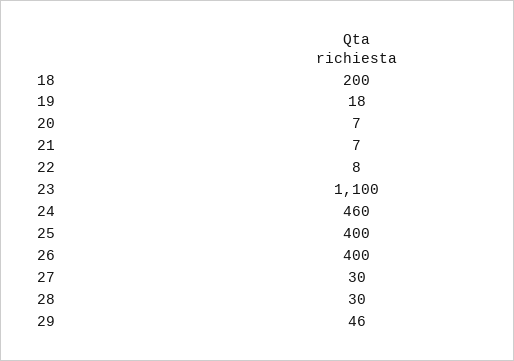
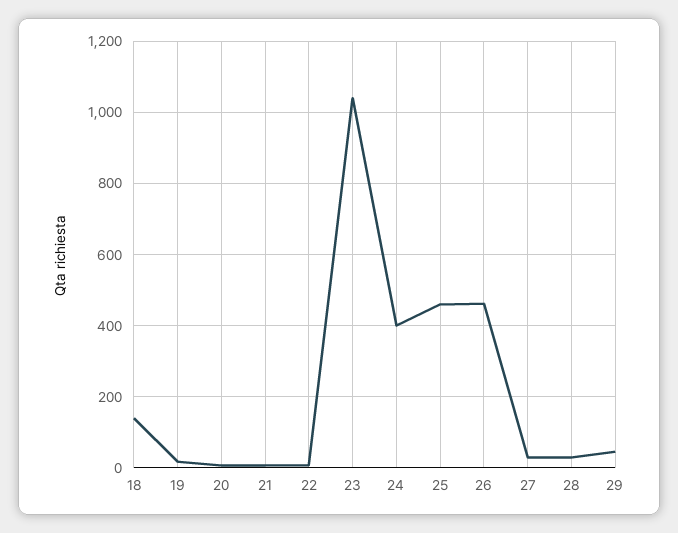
  {
-   "18": 200,
+   "18": 140,
    "19": 18,
    "20": 7,
    "21": 7,
    "22": 8,
-   "23": 1100,
+   "23": 1040,
-   "24": 460,
+   "24": 400,
-   "25": 400,
+   "25": 460,
-   "26": 400,
+   "26": 460,
    "27": 30,
    "28": 30,
    "29": 46
  }

